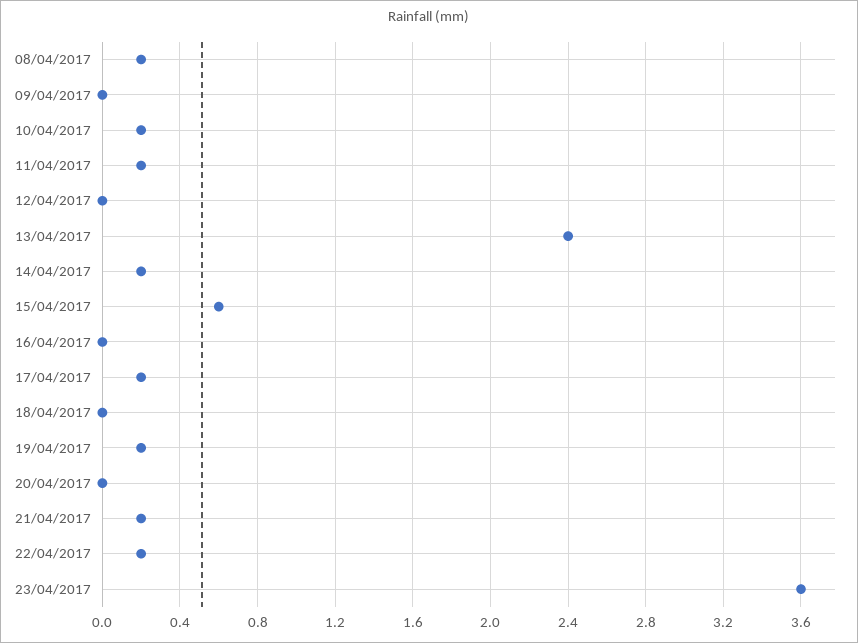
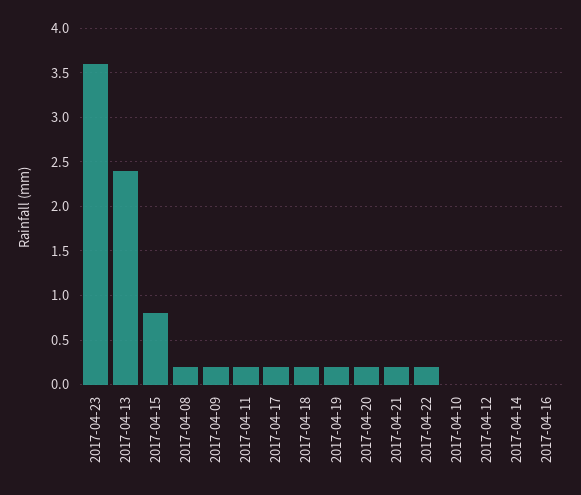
  {
    "08/04/2017": 0.2,
-   "09/04/2017": 0,
+   "09/04/2017": 0.2,
-   "10/04/2017": 0.2,
+   "10/04/2017": 0,
    "11/04/2017": 0.2,
    "12/04/2017": 0,
    "13/04/2017": 2.4,
-   "14/04/2017": 0.2,
+   "14/04/2017": 0,
-   "15/04/2017": 0.6,
+   "15/04/2017": 0.8,
    "16/04/2017": 0,
    "17/04/2017": 0.2,
-   "18/04/2017": 0,
+   "18/04/2017": 0.2,
    "19/04/2017": 0.2,
-   "20/04/2017": 0,
+   "20/04/2017": 0.2,
    "21/04/2017": 0.2,
    "22/04/2017": 0.2,
    "23/04/2017": 3.6
  }

